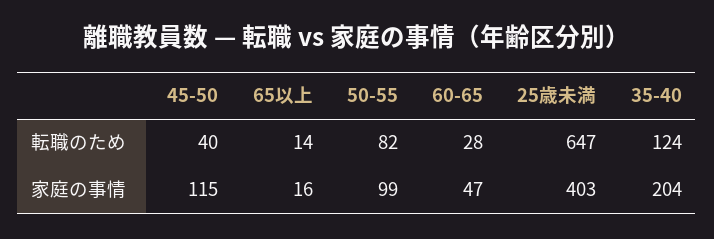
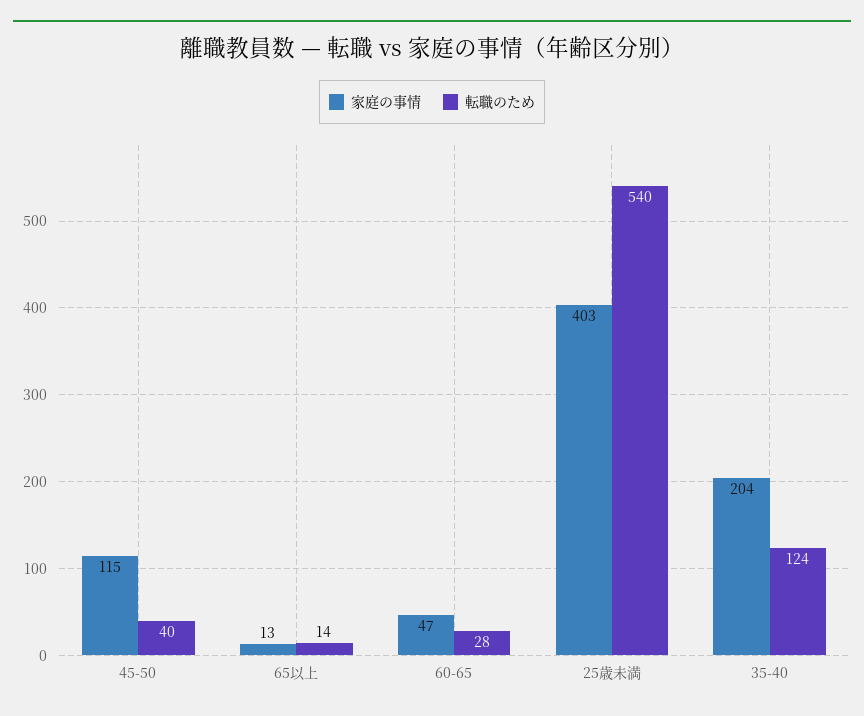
  {
    "転職のため": {
      "45-50": 40,
      "65以上": 14,
-     "50-55": 82,
      "60-65": 28,
-     "25歳未満": 647,
+     "25歳未満": 540,
      "35-40": 124
    },
    "家庭の事情": {
      "45-50": 115,
-     "65以上": 16,
+     "65以上": 13,
-     "50-55": 99,
      "60-65": 47,
      "25歳未満": 403,
      "35-40": 204
    }
  }

